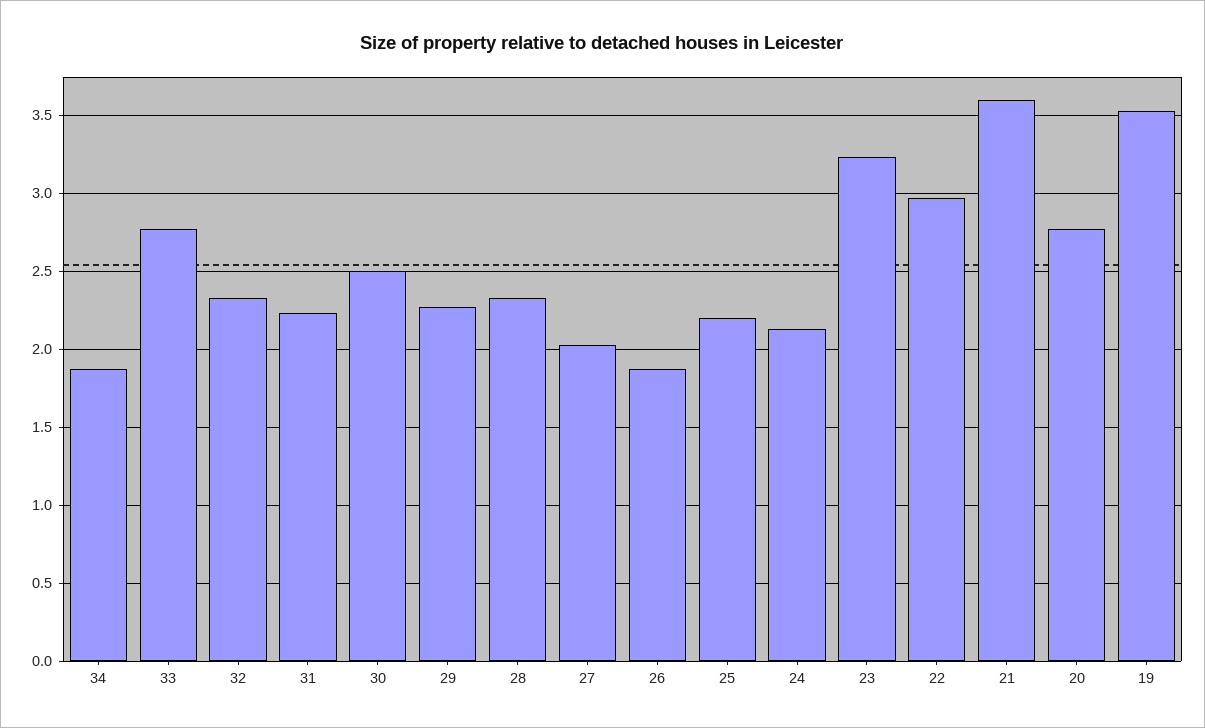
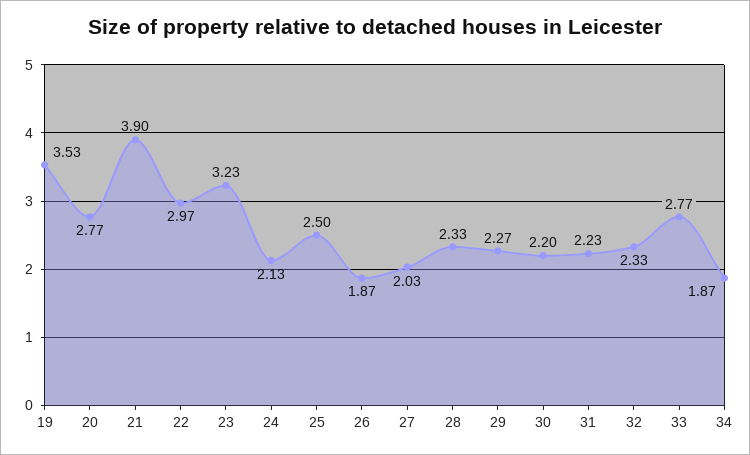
  {
    "34": 1.87,
    "33": 2.77,
    "32": 2.33,
    "31": 2.23,
-   "30": 2.5,
+   "30": 2.2,
    "29": 2.27,
    "28": 2.33,
    "27": 2.03,
    "26": 1.87,
-   "25": 2.2,
+   "25": 2.5,
    "24": 2.13,
    "23": 3.23,
    "22": 2.97,
-   "21": 3.6,
+   "21": 3.9,
    "20": 2.77,
    "19": 3.53
  }

